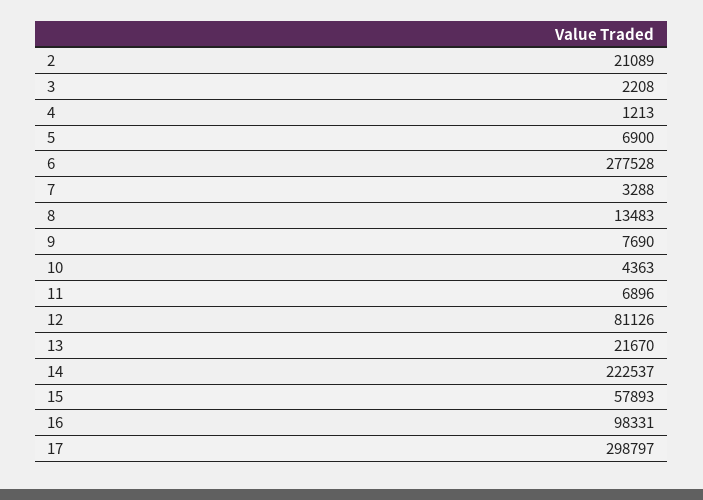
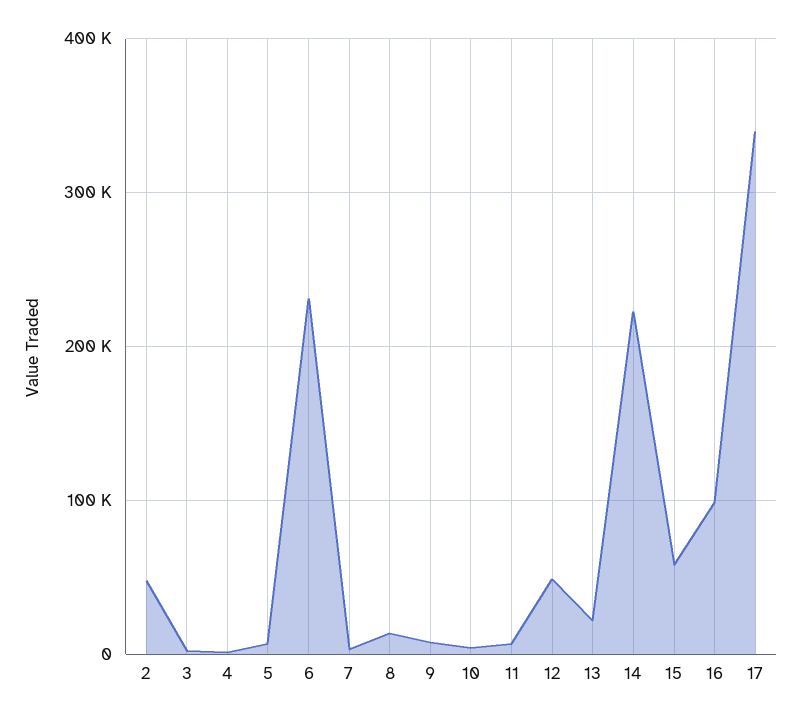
  {
-   "2": 21089,
+   "2": 50000,
    "3": 2208,
    "4": 1213,
    "5": 6900,
-   "6": 277528,
+   "6": 230000,
    "7": 3288,
    "8": 13483,
    "9": 7690,
    "10": 4363,
    "11": 6896,
-   "12": 81126,
+   "12": 50000,
    "13": 21670,
    "14": 222537,
    "15": 57893,
    "16": 98331,
-   "17": 298797
+   "17": 340000
  }

